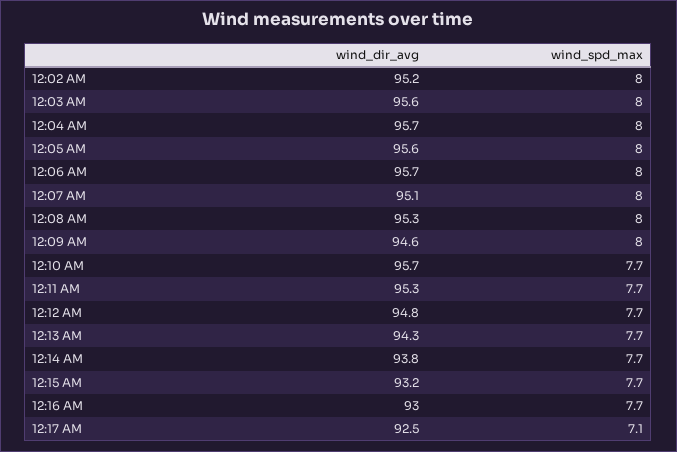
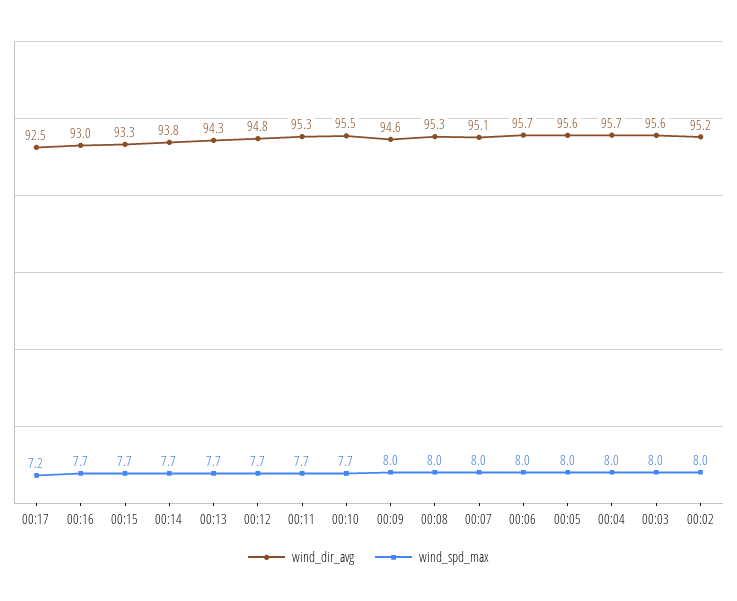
  {
    "wind_dir_avg": {
      "12:02 AM": 95.2,
      "12:03 AM": 95.6,
      "12:04 AM": 95.7,
      "12:05 AM": 95.6,
      "12:06 AM": 95.7,
      "12:07 AM": 95.1,
      "12:08 AM": 95.3,
      "12:09 AM": 94.6,
-     "12:10 AM": 95.7,
+     "12:10 AM": 95.5,
      "12:11 AM": 95.3,
      "12:12 AM": 94.8,
      "12:13 AM": 94.3,
      "12:14 AM": 93.8,
-     "12:15 AM": 93.2,
+     "12:15 AM": 93.3,
      "12:16 AM": 93,
      "12:17 AM": 92.5
    },
    "wind_spd_max": {
      "12:02 AM": 8,
      "12:03 AM": 8,
      "12:04 AM": 8,
      "12:05 AM": 8,
      "12:06 AM": 8,
      "12:07 AM": 8,
      "12:08 AM": 8,
      "12:09 AM": 8,
      "12:10 AM": 7.7,
      "12:11 AM": 7.7,
      "12:12 AM": 7.7,
      "12:13 AM": 7.7,
      "12:14 AM": 7.7,
      "12:15 AM": 7.7,
      "12:16 AM": 7.7,
-     "12:17 AM": 7.1
+     "12:17 AM": 7.2
    }
  }

